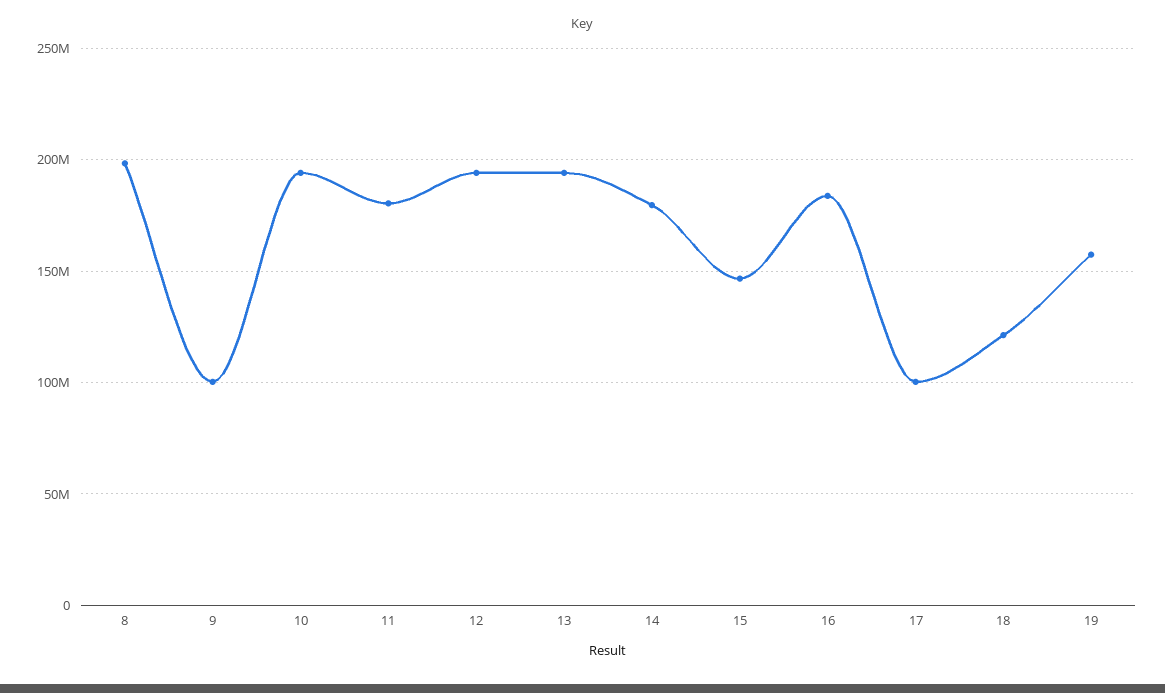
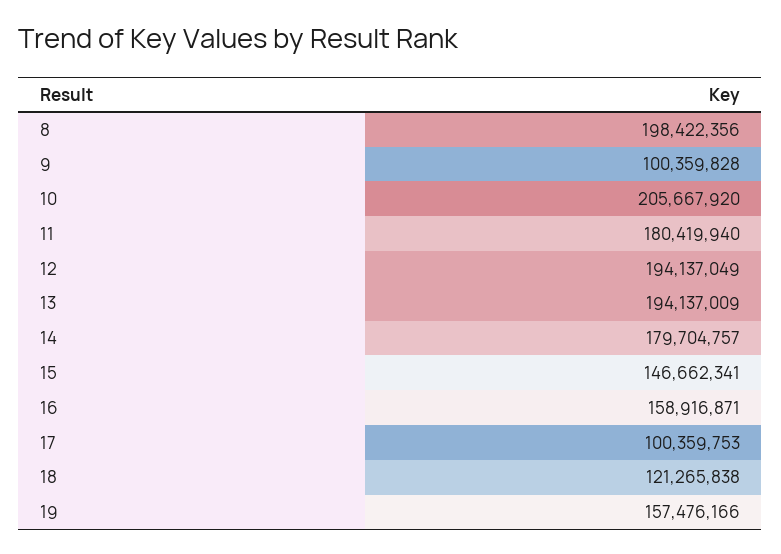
  {
    "8": 198422356,
    "9": 100359828,
-   "10": 195000000,
+   "10": 205667920,
    "11": 180419940,
    "12": 194137049,
    "13": 194137009,
    "14": 179704757,
    "15": 146662341,
-   "16": 185000000,
+   "16": 158916871,
    "17": 100359753,
    "18": 121265838,
    "19": 157476166
  }

